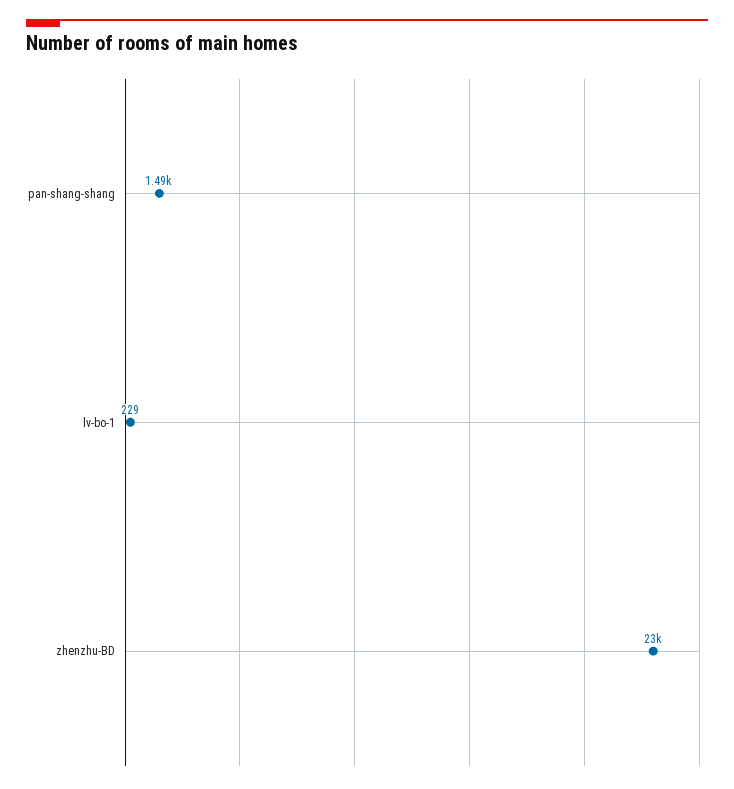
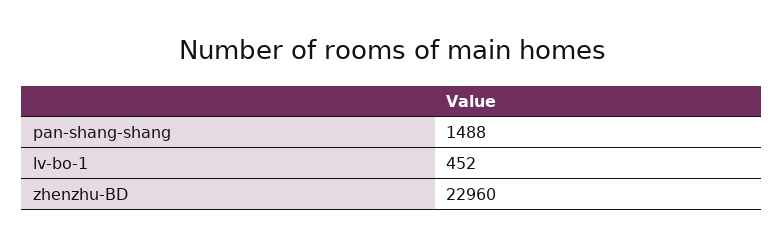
  {
    "pan-shang-shang": 1488,
-   "lv-bo-1": 229,
+   "lv-bo-1": 452,
    "zhenzhu-BD": 22960
  }

